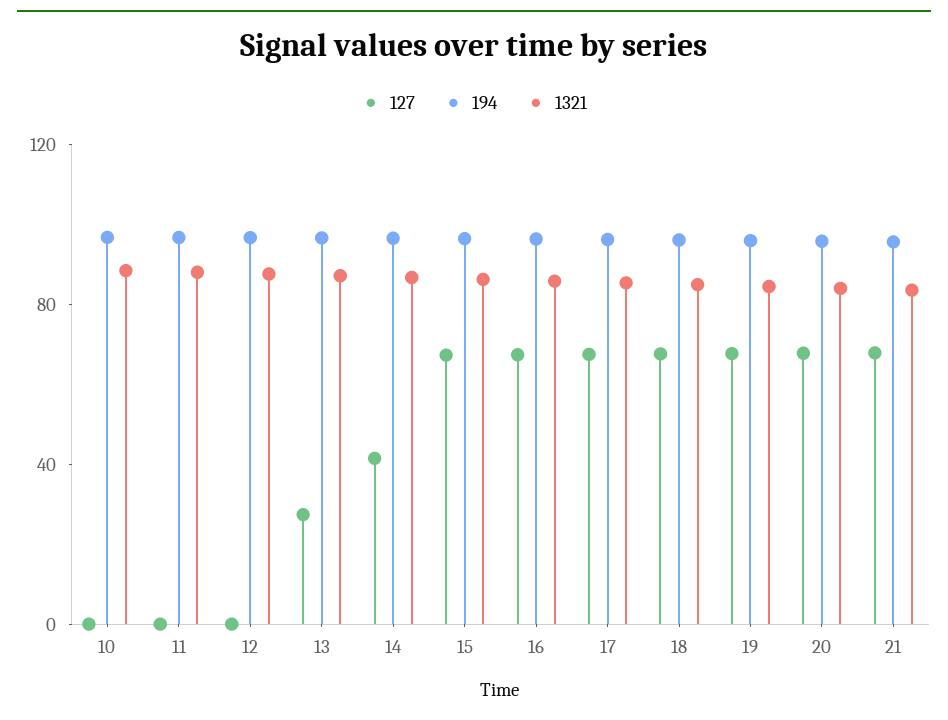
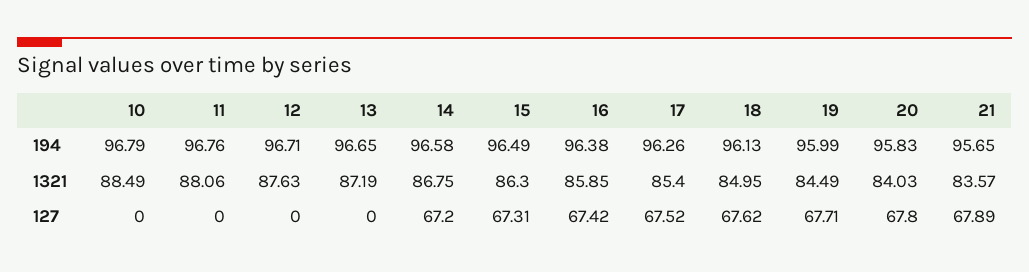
  {
    "127": {
      "10": 0,
      "11": 0,
      "12": 0,
-     "13": 30,
+     "13": 0,
-     "14": 40,
+     "14": 67.2,
      "15": 67.31,
      "16": 67.42,
      "17": 67.52,
      "18": 67.62,
      "19": 67.71,
      "20": 67.8,
      "21": 67.89
    },
    "194": {
      "10": 96.79,
      "11": 96.76,
      "12": 96.71,
      "13": 96.65,
      "14": 96.58,
      "15": 96.49,
      "16": 96.38,
      "17": 96.26,
      "18": 96.13,
      "19": 95.99,
      "20": 95.83,
      "21": 95.65
    },
    "1321": {
      "10": 88.49,
      "11": 88.06,
      "12": 87.63,
      "13": 87.19,
      "14": 86.75,
      "15": 86.3,
      "16": 85.85,
      "17": 85.4,
      "18": 84.95,
      "19": 84.49,
      "20": 84.03,
      "21": 83.57
    }
  }

